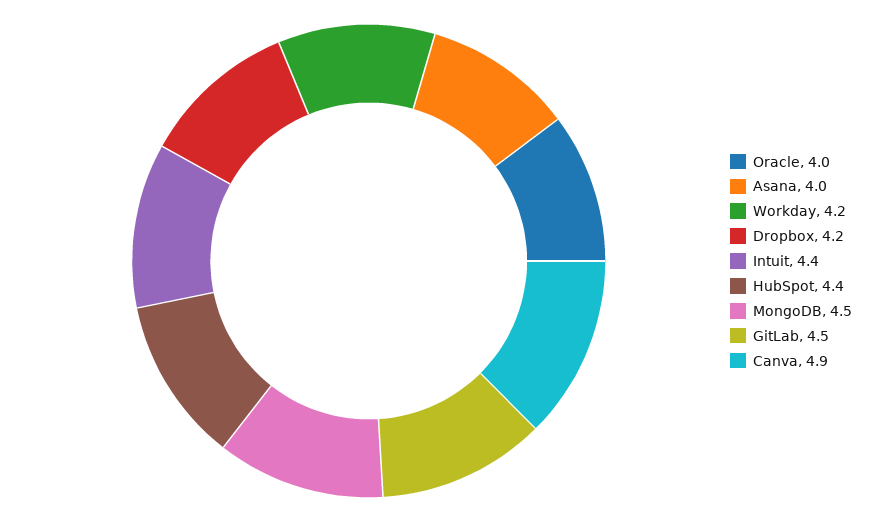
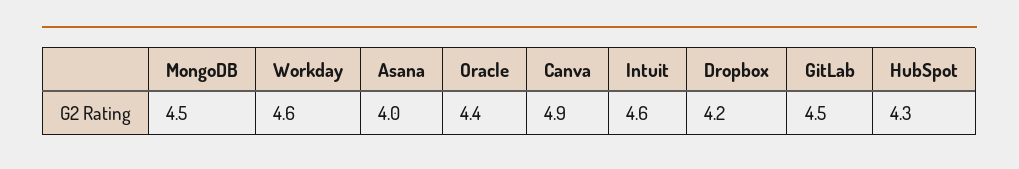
  {
-   "Oracle": 4,
+   "Oracle": 4.4,
    "Asana": 4,
-   "Workday": 4.2,
+   "Workday": 4.6,
    "Dropbox": 4.2,
-   "Intuit": 4.4,
+   "Intuit": 4.6,
-   "HubSpot": 4.4,
+   "HubSpot": 4.3,
    "MongoDB": 4.5,
    "GitLab": 4.5,
    "Canva": 4.9
  }

